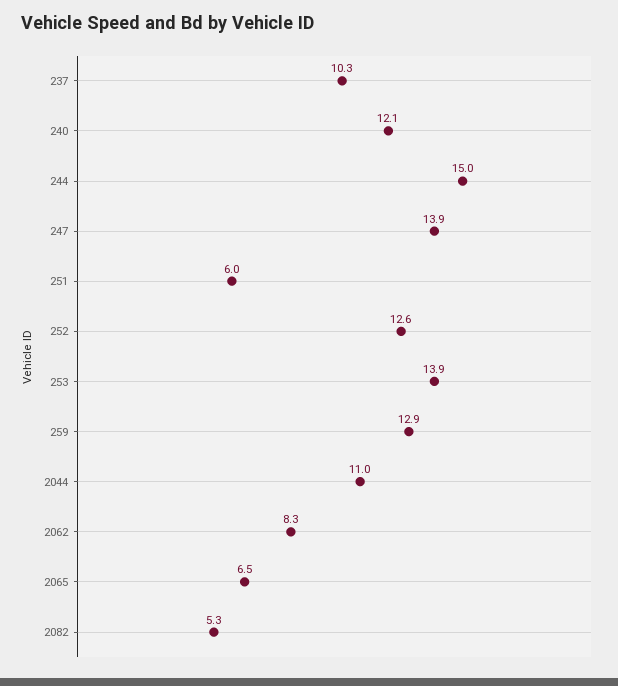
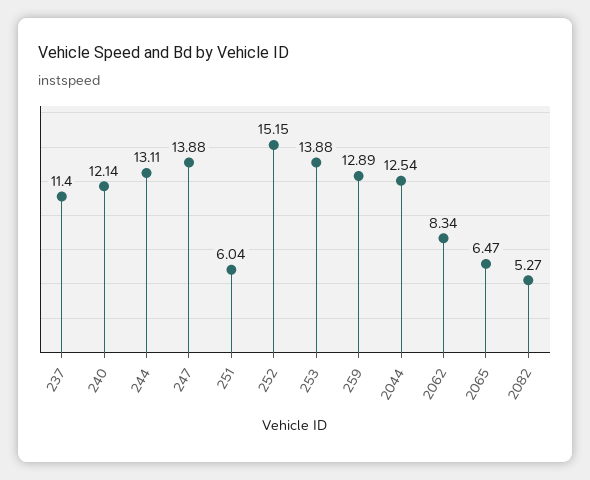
  {
-   "237": 10.3,
+   "237": 11.4,
    "240": 12.14,
-   "244": 15,
+   "244": 13.11,
    "247": 13.88,
    "251": 6.04,
-   "252": 12.6,
+   "252": 15.15,
    "253": 13.88,
    "259": 12.89,
-   "2044": 11,
+   "2044": 12.54,
    "2062": 8.34,
    "2065": 6.47,
    "2082": 5.27
  }

